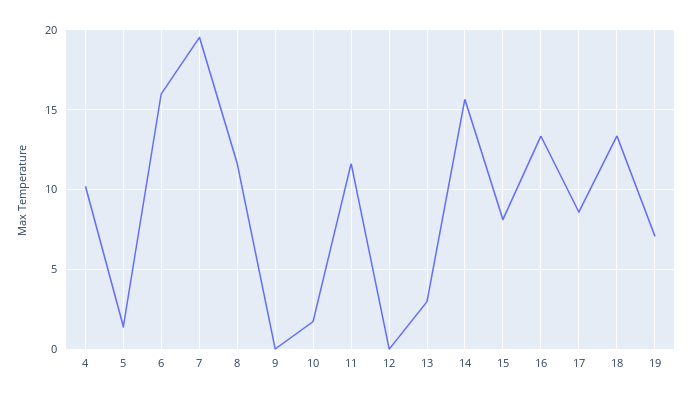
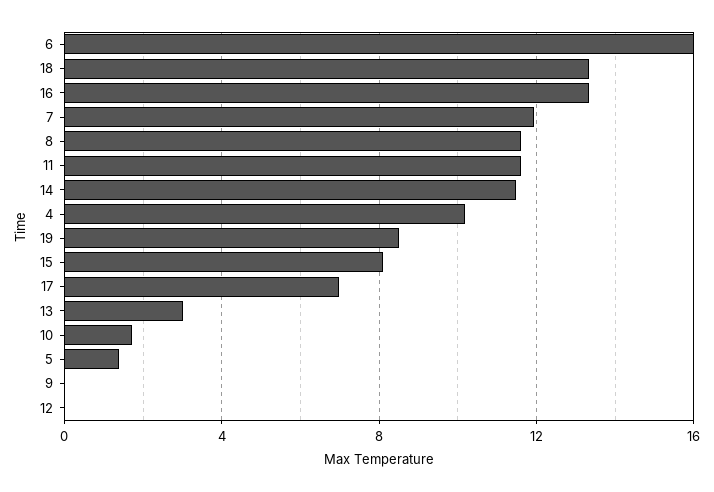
  {
    "4": 10,
    "5": 1.5,
    "6": 16,
-   "7": 19.5,
+   "7": 12,
    "8": 11.5,
    "9": 0,
    "10": 1.5,
    "11": 11.5,
    "12": 0,
    "13": 3,
-   "14": 15.5,
+   "14": 11.5,
    "15": 8,
    "16": 13.5,
-   "17": 8.5,
+   "17": 7,
    "18": 13.5,
-   "19": 7
+   "19": 8.5
  }

